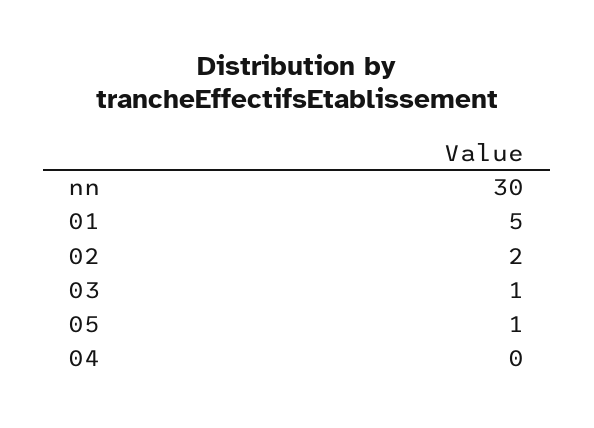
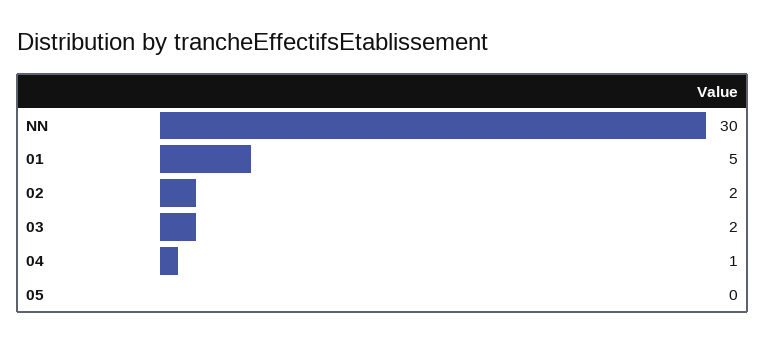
  {
    "nn": 30,
    "01": 5,
    "02": 2,
-   "03": 1,
+   "03": 2,
-   "05": 1,
+   "05": 0,
-   "04": 0
+   "04": 1
  }

